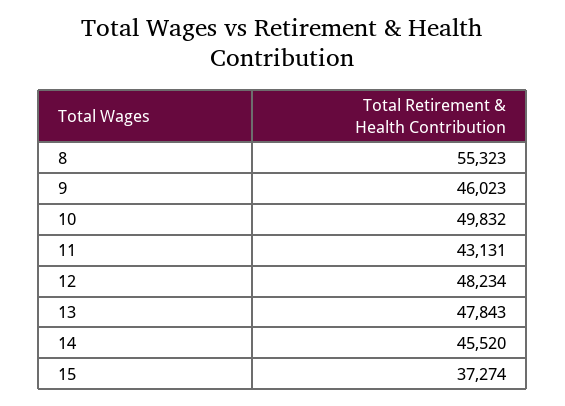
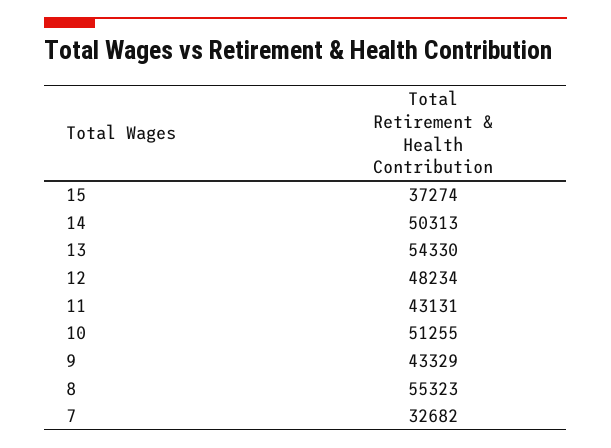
  {
    "8": 55323,
-   "9": 46023,
+   "9": 43329,
-   "10": 49832,
+   "10": 51255,
    "11": 43131,
    "12": 48234,
-   "13": 47843,
+   "13": 54330,
-   "14": 45520,
+   "14": 50313,
-   "15": 37274
+   "15": 37274,
+   "7": 32682
  }

